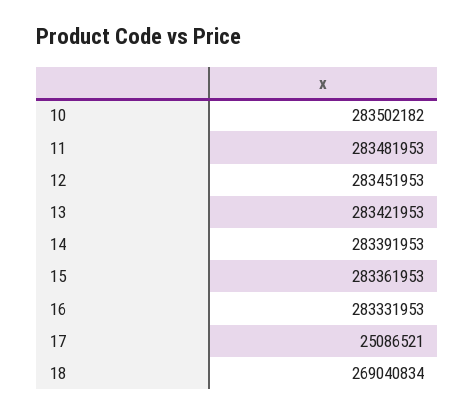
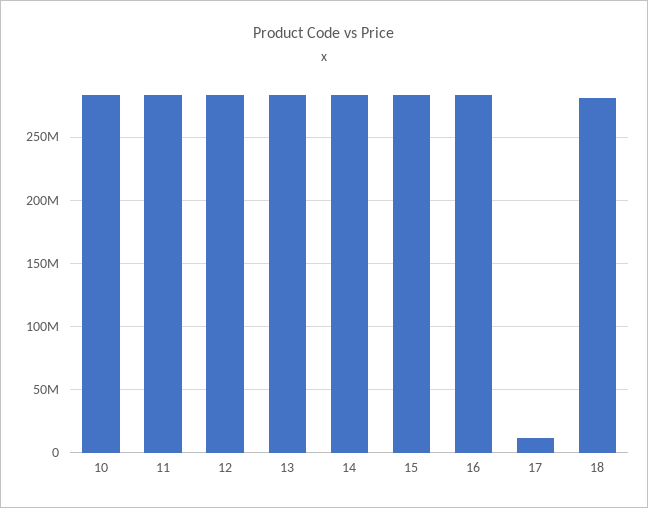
  {
    "10": 283502182,
    "11": 283481953,
    "12": 283451953,
    "13": 283421953,
    "14": 283391953,
    "15": 283361953,
    "16": 283331953,
-   "17": 25086521,
+   "17": 10000000,
-   "18": 269040834
+   "18": 280000000
  }

